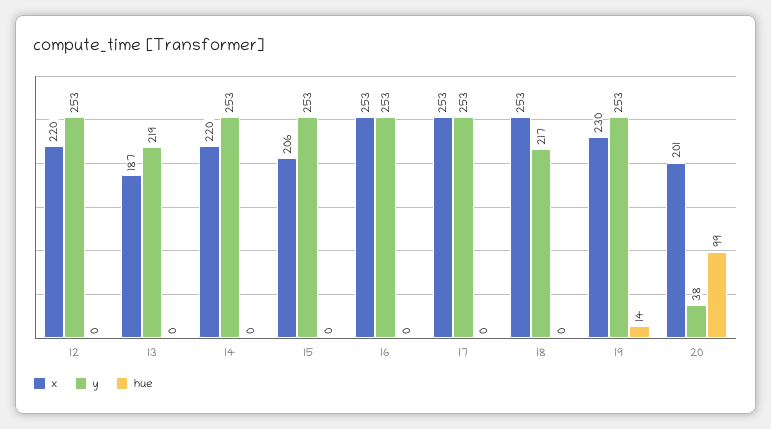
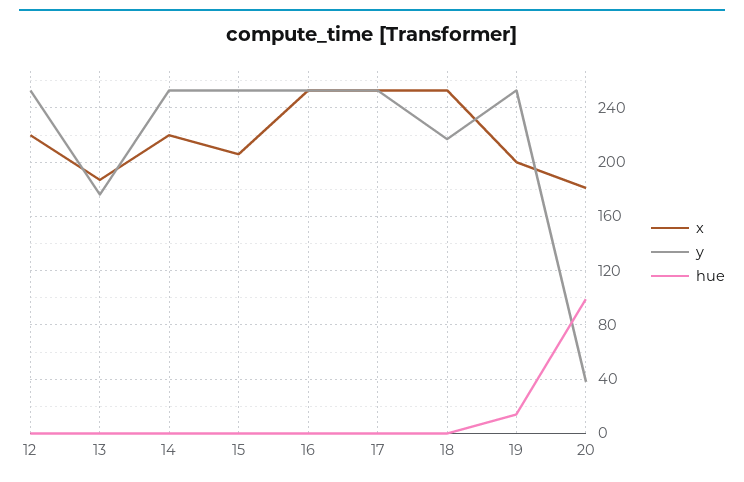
  {
    "x": {
      "12": 220,
      "13": 187,
      "14": 220,
      "15": 206,
      "16": 253,
      "17": 253,
      "18": 253,
-     "19": 230,
+     "19": 200,
-     "20": 201
+     "20": 180
    },
    "y": {
      "12": 253,
-     "13": 219,
+     "13": 175,
      "14": 253,
      "15": 253,
      "16": 253,
      "17": 253,
      "18": 217,
      "19": 253,
      "20": 38
    },
    "hue": {
      "12": 0,
      "13": 0,
      "14": 0,
      "15": 0,
      "16": 0,
      "17": 0,
      "18": 0,
      "19": 14,
      "20": 99
    }
  }

